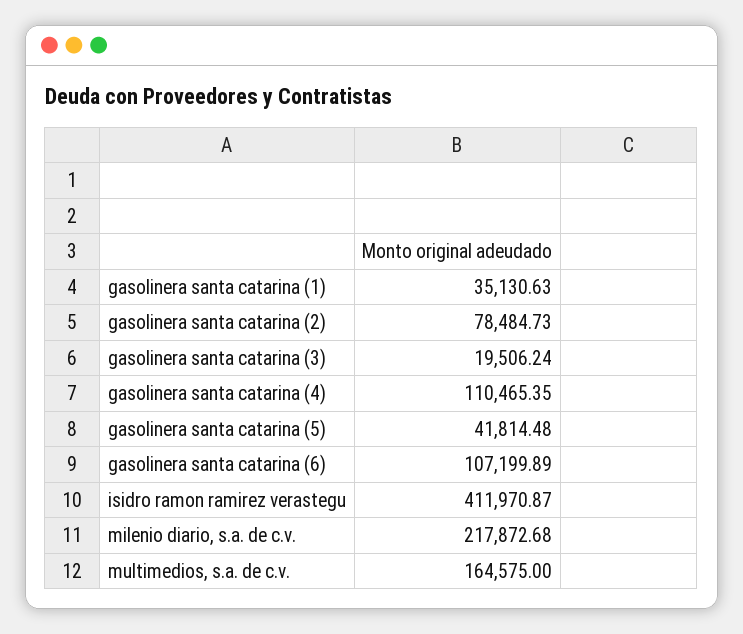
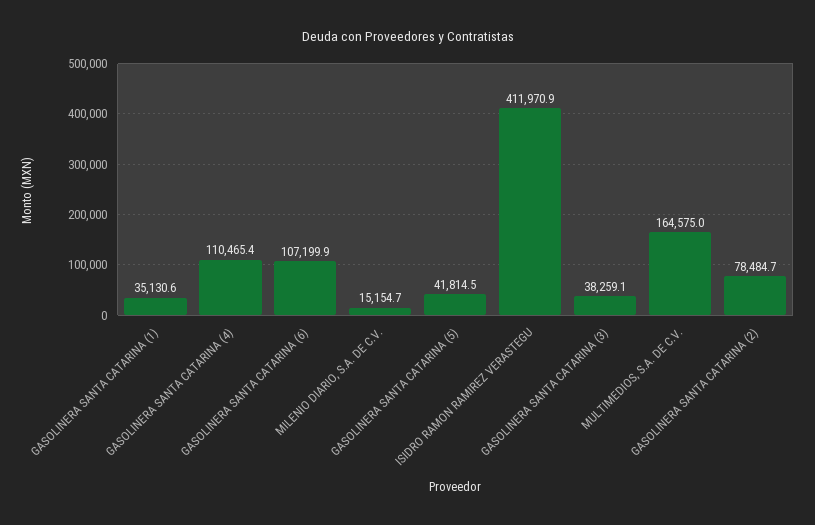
  {
    "gasolinera santa catarina (1)": 35130.63,
    "gasolinera santa catarina (2)": 78484.73,
-   "gasolinera santa catarina (3)": 19506.24,
+   "gasolinera santa catarina (3)": 38259.1,
    "gasolinera santa catarina (4)": 110465.35,
    "gasolinera santa catarina (5)": 41814.48,
    "gasolinera santa catarina (6)": 107199.89,
    "isidro ramon ramirez verastegu": 411970.87,
-   "milenio diario, s.a. de c.v.": 217872.68,
+   "milenio diario, s.a. de c.v.": 15154.7,
    "multimedios, s.a. de c.v.": 164575
  }

